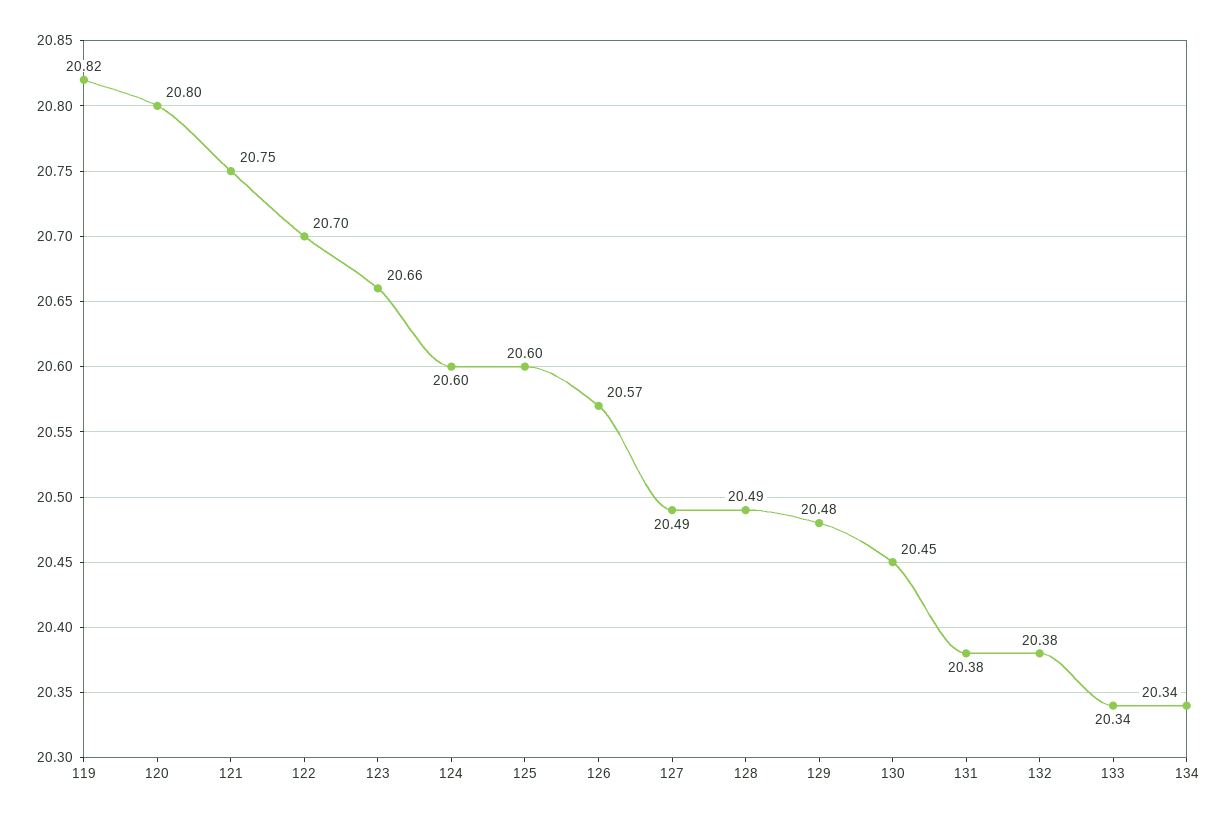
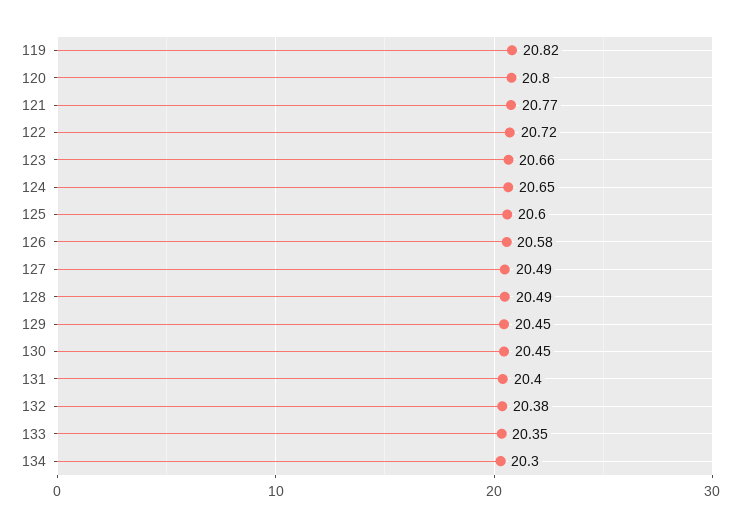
  {
    "119": 20.82,
    "120": 20.8,
-   "121": 20.75,
+   "121": 20.77,
-   "122": 20.7,
+   "122": 20.72,
    "123": 20.66,
-   "124": 20.6,
+   "124": 20.65,
    "125": 20.6,
-   "126": 20.57,
+   "126": 20.58,
    "127": 20.49,
    "128": 20.49,
-   "129": 20.48,
+   "129": 20.45,
    "130": 20.45,
-   "131": 20.38,
+   "131": 20.4,
    "132": 20.38,
-   "133": 20.34,
+   "133": 20.35,
-   "134": 20.34
+   "134": 20.3
  }

